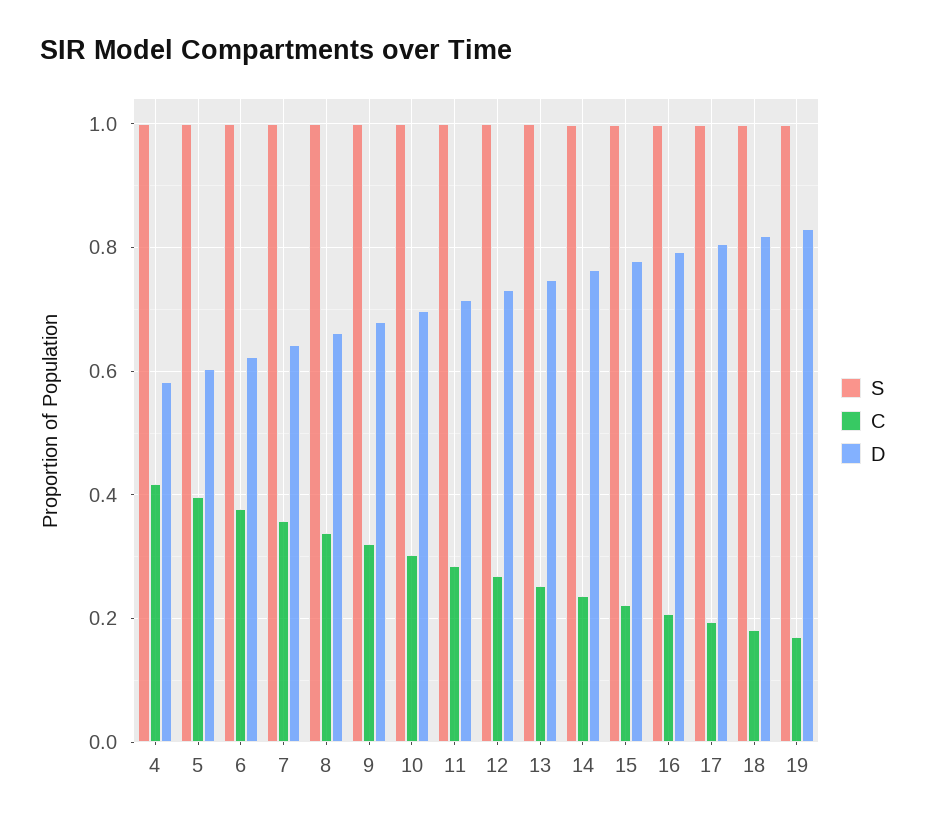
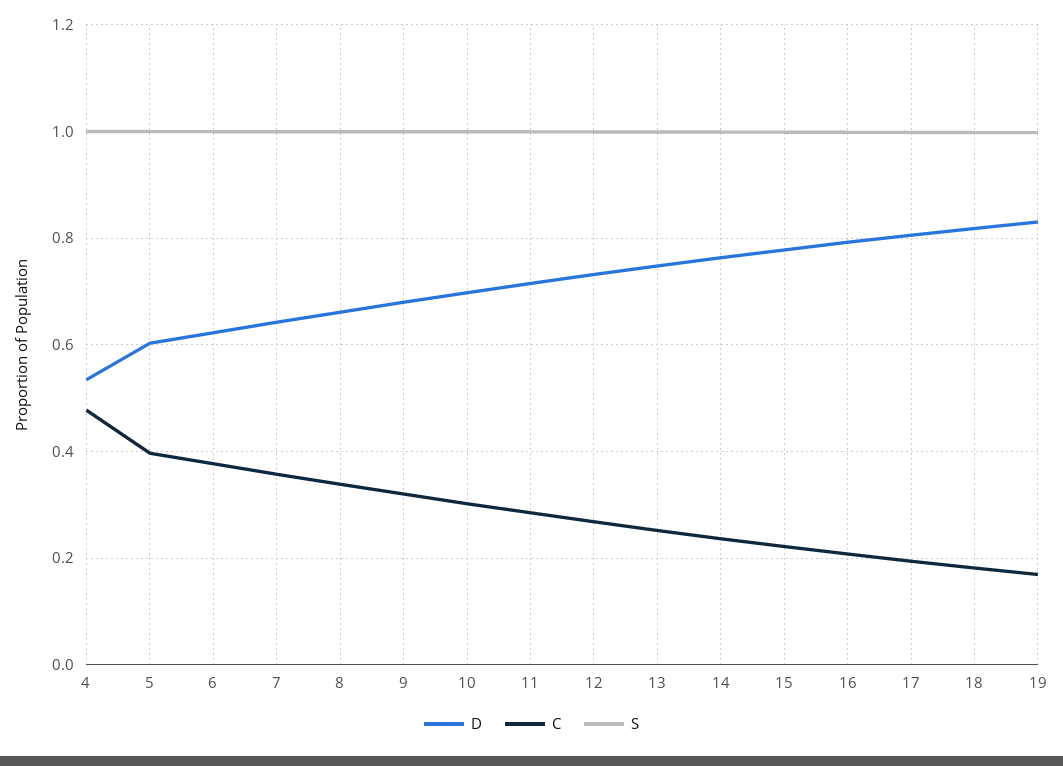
  {
    "S": {
      "4": 1,
      "5": 1,
      "6": 1,
      "7": 1,
      "8": 1,
      "9": 1,
      "10": 1,
      "11": 1,
      "12": 1,
      "13": 1,
      "14": 1,
      "15": 1,
      "16": 1,
      "17": 1,
      "18": 1,
      "19": 1
    },
    "C": {
-     "4": 0.42,
+     "4": 0.48,
      "5": 0.4,
      "6": 0.38,
      "7": 0.36,
      "8": 0.34,
      "9": 0.32,
      "10": 0.3,
      "11": 0.28,
      "12": 0.26,
      "13": 0.26,
      "14": 0.24,
      "15": 0.22,
      "16": 0.2,
      "17": 0.2,
      "18": 0.18,
      "19": 0.16
    },
    "D": {
-     "4": 0.58,
+     "4": 0.54,
      "5": 0.6,
      "6": 0.62,
      "7": 0.64,
      "8": 0.66,
      "9": 0.68,
      "10": 0.7,
      "11": 0.72,
      "12": 0.74,
      "13": 0.74,
      "14": 0.76,
      "15": 0.78,
      "16": 0.8,
      "17": 0.8,
      "18": 0.82,
      "19": 0.84
    }
  }

